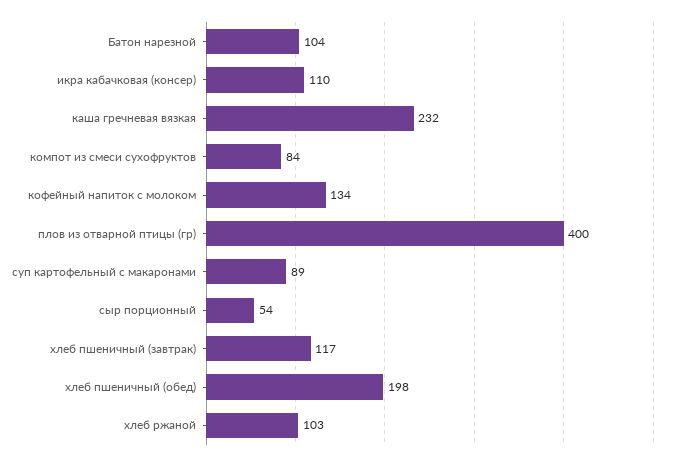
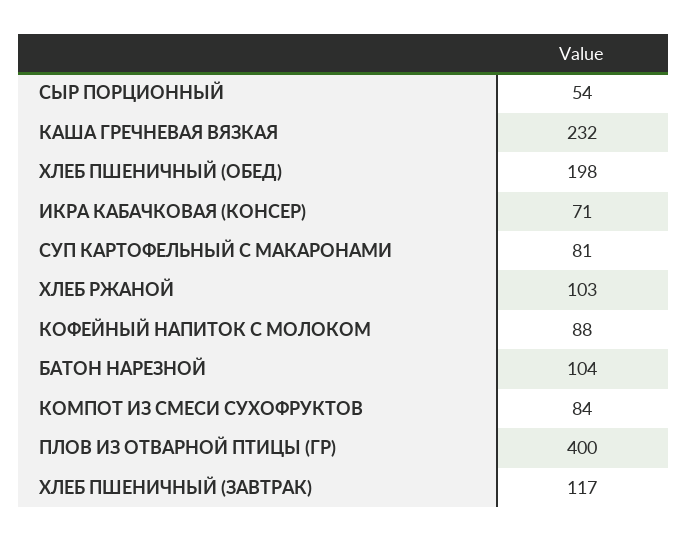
  {
    "Батон нарезной": 104,
-   "икра кабачковая (консер)": 110,
+   "икра кабачковая (консер)": 71,
    "каша гречневая вязкая": 232,
    "компот из смеси сухофруктов": 84,
-   "кофейный напиток с молоком": 134,
+   "кофейный напиток с молоком": 88,
    "плов из отварной птицы (гр)": 400,
-   "суп картофельный с макаронами": 89,
+   "суп картофельный с макаронами": 81,
    "сыр порционный": 54,
    "хлеб пшеничный (завтрак)": 117,
    "хлеб пшеничный (обед)": 198,
    "хлеб ржаной": 103
  }

